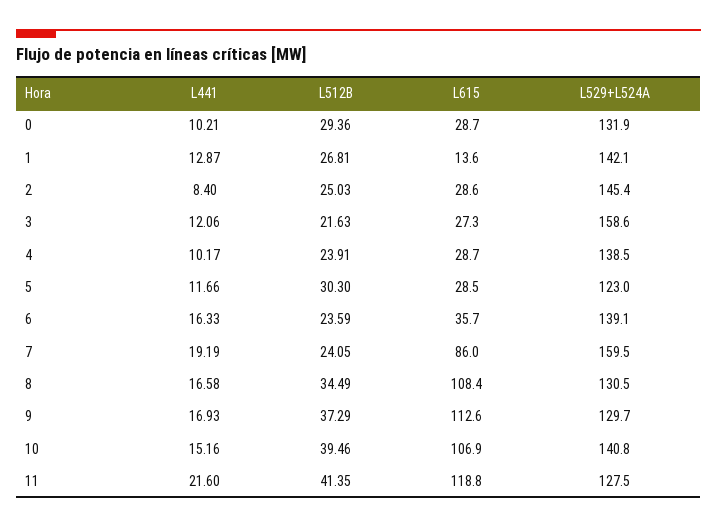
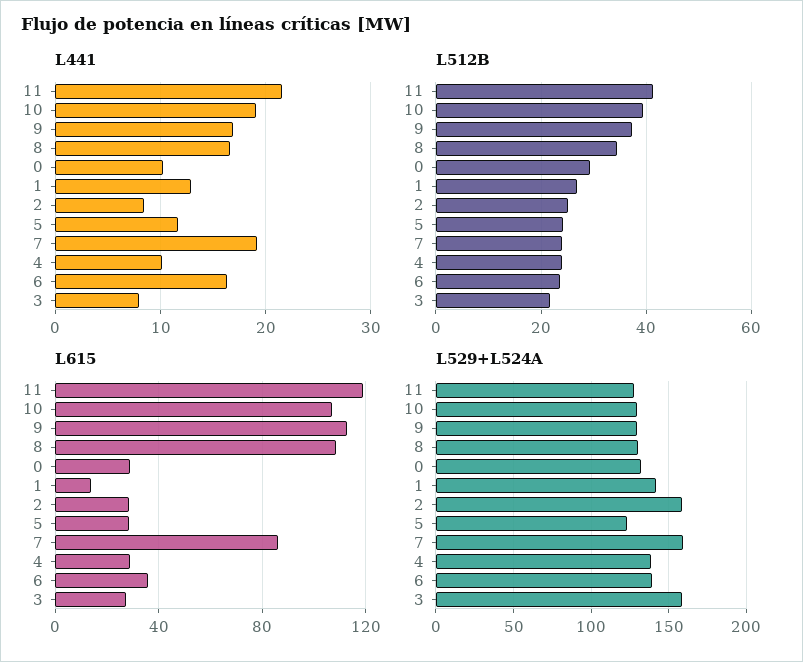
  {
    "L441": {
      "0": 10.21,
      "1": 12.87,
      "2": 8.4,
-     "3": 12.06,
+     "3": 8,
      "4": 10.17,
      "5": 11.66,
      "6": 16.33,
      "7": 19.19,
      "8": 16.58,
      "9": 16.93,
-     "10": 15.16,
+     "10": 19,
      "11": 21.6
    },
    "L512B": {
      "0": 29.36,
      "1": 26.81,
      "2": 25.03,
      "3": 21.63,
      "4": 23.91,
-     "5": 30.3,
+     "5": 24,
      "6": 23.59,
      "7": 24.05,
      "8": 34.49,
      "9": 37.29,
      "10": 39.46,
      "11": 41.35
    },
    "L615": {
      "0": 28.7,
      "1": 13.6,
      "2": 28.6,
      "3": 27.3,
      "4": 28.7,
      "5": 28.5,
      "6": 35.7,
      "7": 86,
      "8": 108.4,
      "9": 112.6,
      "10": 106.9,
      "11": 118.8
    },
    "L529+L524A": {
      "0": 131.9,
      "1": 142.1,
-     "2": 145.4,
+     "2": 160,
      "3": 158.6,
      "4": 138.5,
      "5": 123,
      "6": 139.1,
      "7": 159.5,
      "8": 130.5,
      "9": 129.7,
-     "10": 140.8,
+     "10": 130,
      "11": 127.5
    }
  }

